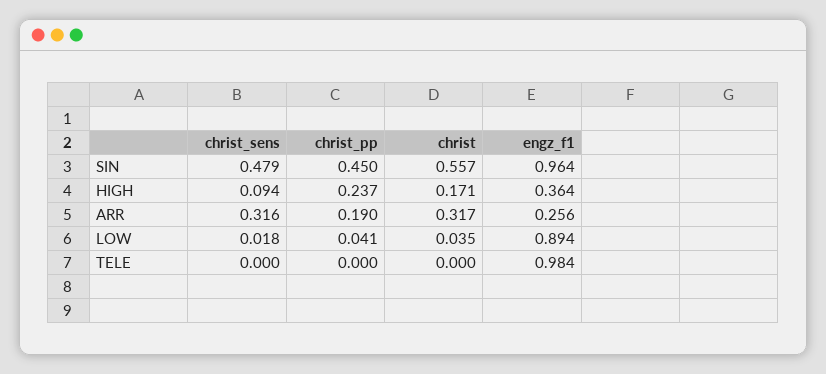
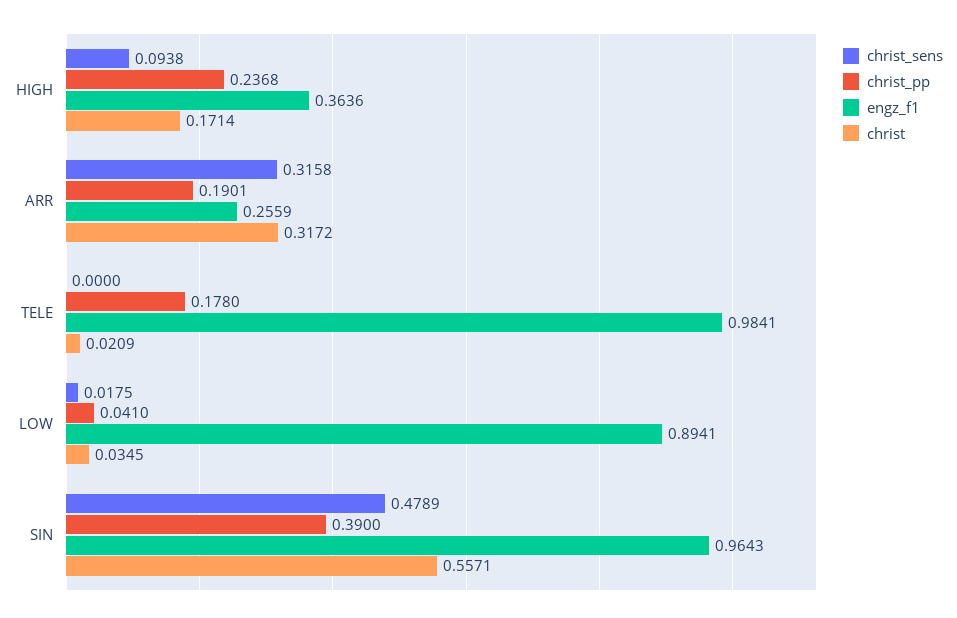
  {
    "christ_sens": {
      "SIN": 0.4789,
      "HIGH": 0.0938,
      "ARR": 0.3158,
      "LOW": 0.0175,
      "TELE": 0
    },
    "christ_pp": {
-     "SIN": 0.45,
+     "SIN": 0.39,
      "HIGH": 0.2368,
      "ARR": 0.1901,
      "LOW": 0.041,
-     "TELE": 0
+     "TELE": 0.178
    },
    "christ": {
      "SIN": 0.5571,
      "HIGH": 0.1714,
      "ARR": 0.3172,
      "LOW": 0.0345,
-     "TELE": 0
+     "TELE": 0.0209
    },
    "engz_f1": {
      "SIN": 0.9643,
      "HIGH": 0.3636,
      "ARR": 0.2559,
      "LOW": 0.8941,
      "TELE": 0.9841
    }
  }

